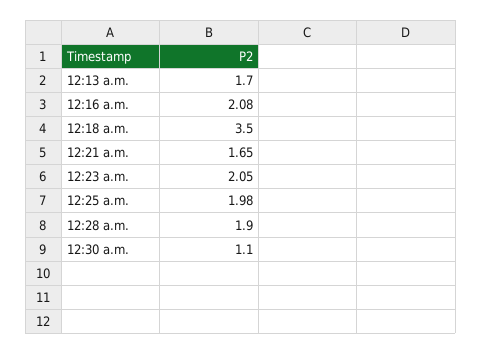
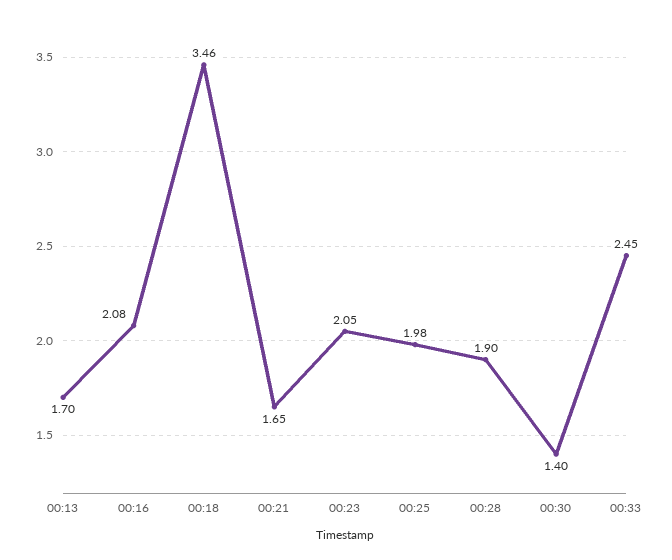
  {
    "12:13 a.m.": 1.7,
    "12:16 a.m.": 2.08,
-   "12:18 a.m.": 3.5,
+   "12:18 a.m.": 3.46,
    "12:21 a.m.": 1.65,
    "12:23 a.m.": 2.05,
    "12:25 a.m.": 1.98,
    "12:28 a.m.": 1.9,
-   "12:30 a.m.": 1.1
+   "12:30 a.m.": 1.4,
+   "00:33": 2.45
  }

